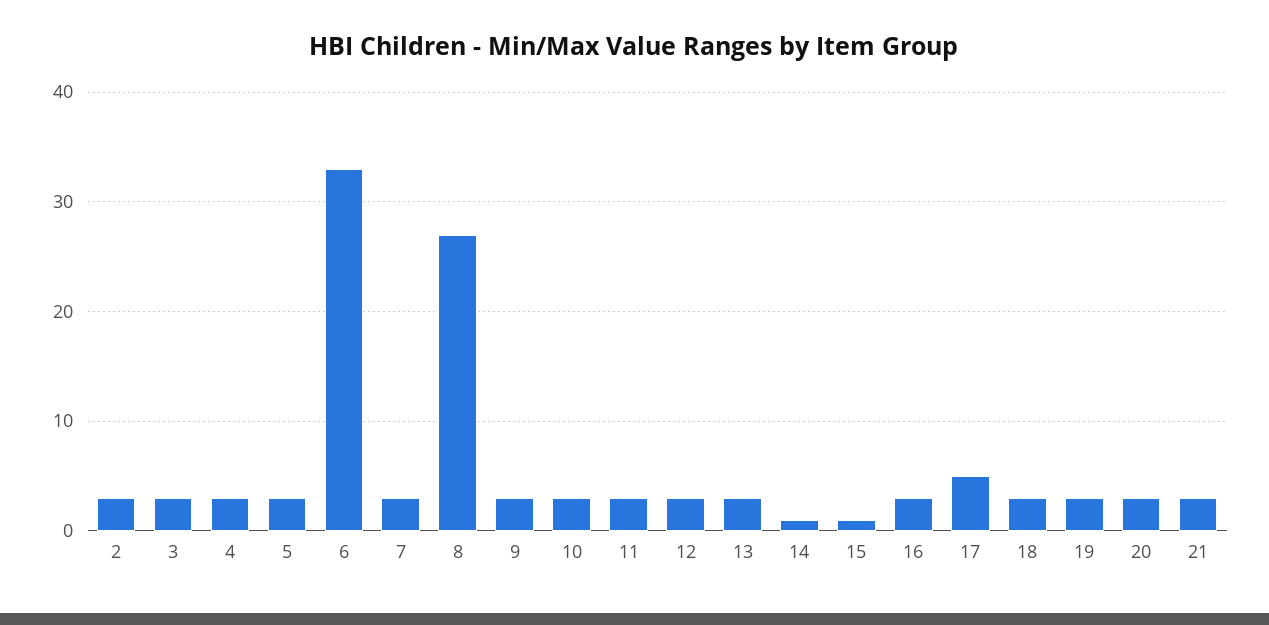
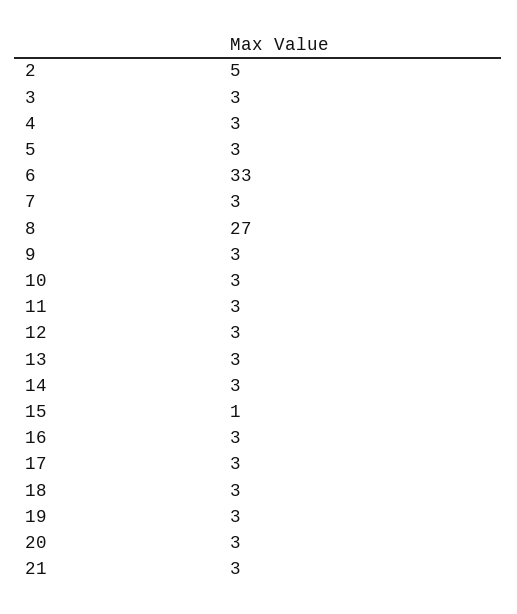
  {
-   "2": 3,
+   "2": 5,
    "3": 3,
    "4": 3,
    "5": 3,
    "6": 33,
    "7": 3,
    "8": 27,
    "9": 3,
    "10": 3,
    "11": 3,
    "12": 3,
    "13": 3,
-   "14": 1,
+   "14": 3,
    "15": 1,
    "16": 3,
-   "17": 5,
+   "17": 3,
    "18": 3,
    "19": 3,
    "20": 3,
    "21": 3
  }

